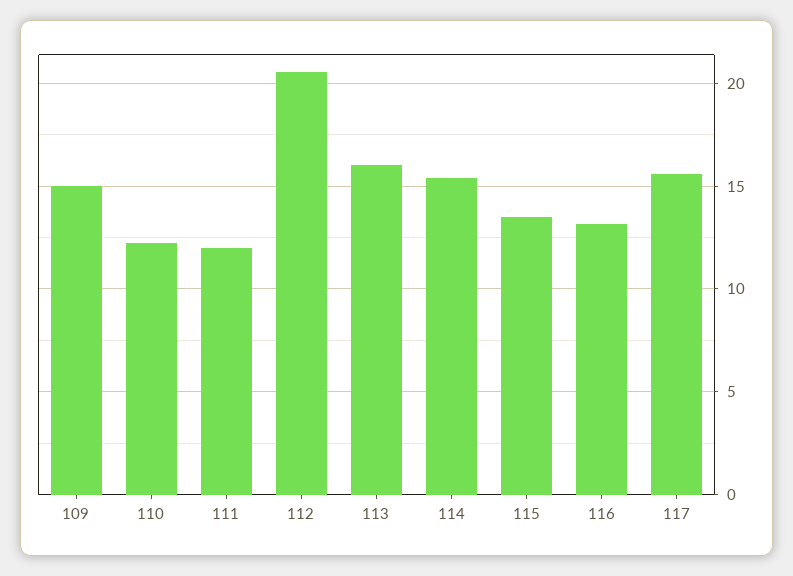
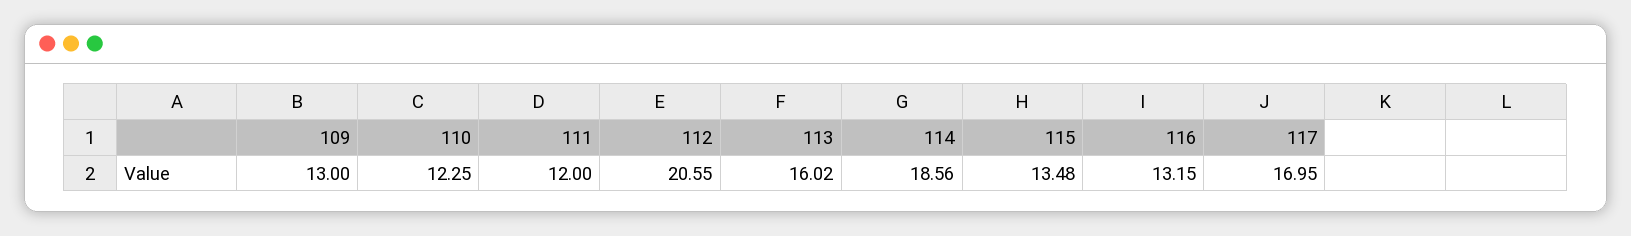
  {
-   "109": 15,
+   "109": 13,
    "110": 12.25,
    "111": 12,
    "112": 20.55,
    "113": 16.02,
-   "114": 15.5,
+   "114": 18.56,
    "115": 13.48,
    "116": 13.15,
-   "117": 15.5
+   "117": 16.95
  }

